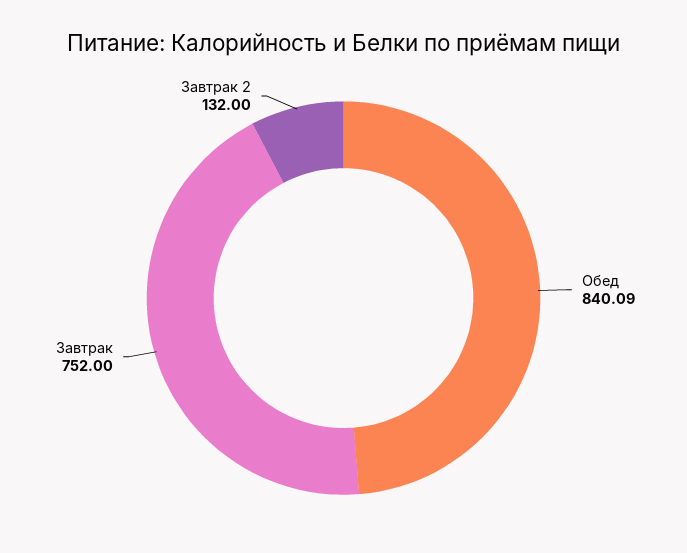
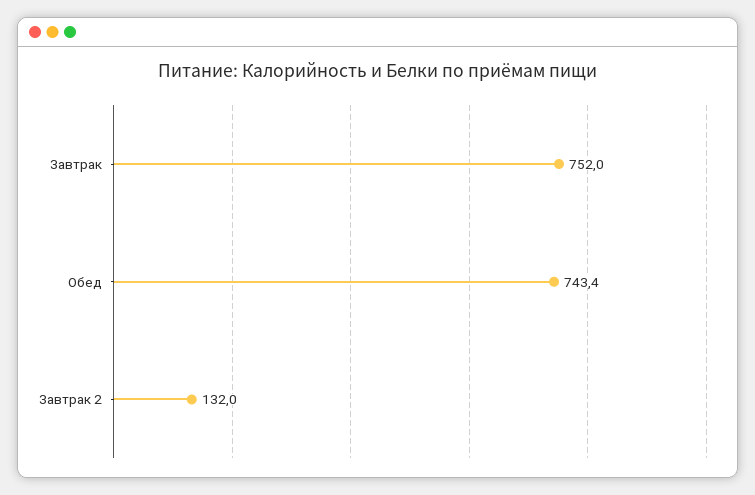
  {
-   "Обед": 840.09,
+   "Обед": 743.4,
    "Завтрак": 752,
    "Завтрак 2": 132
  }

